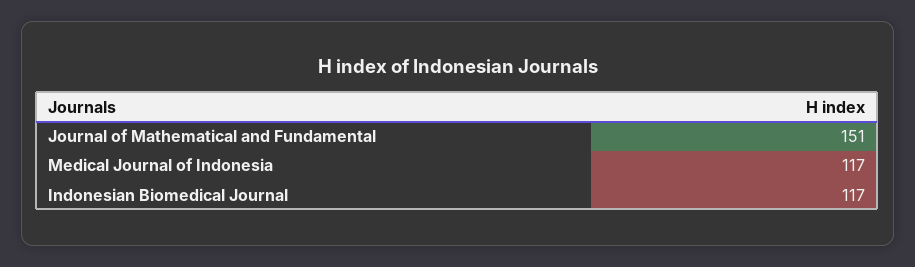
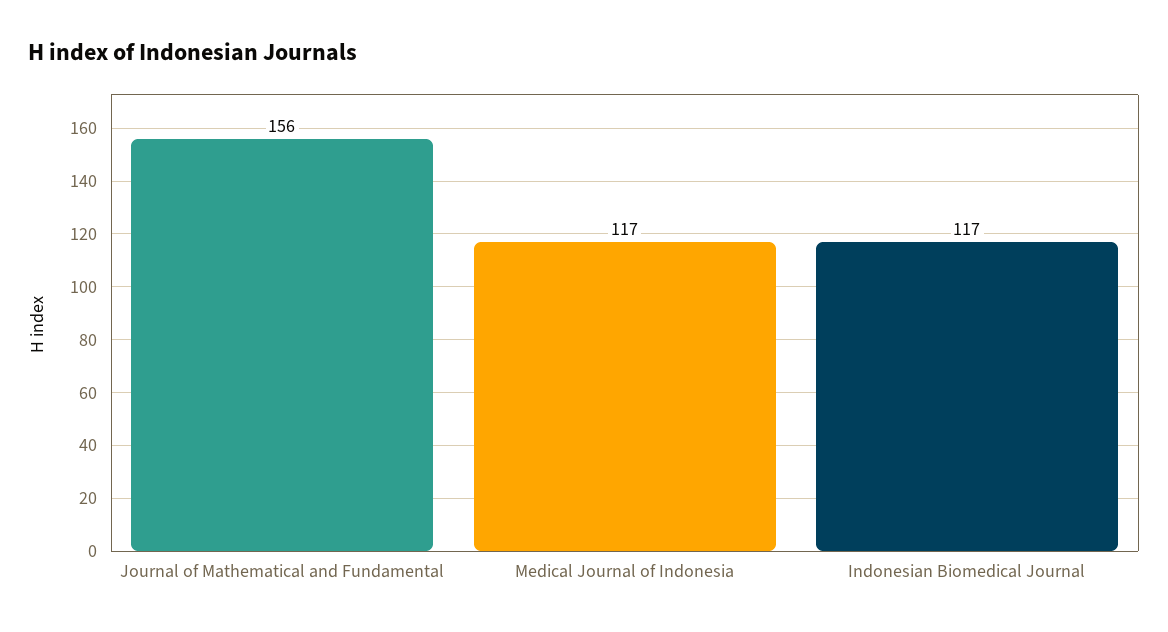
  {
-   "Journal of Mathematical and Fundamental": 151,
+   "Journal of Mathematical and Fundamental": 156,
    "Medical Journal of Indonesia": 117,
    "Indonesian Biomedical Journal": 117
  }

